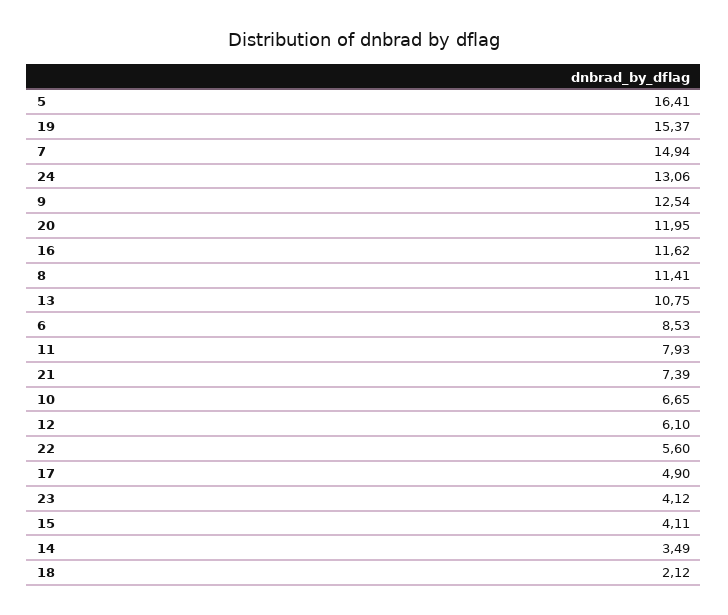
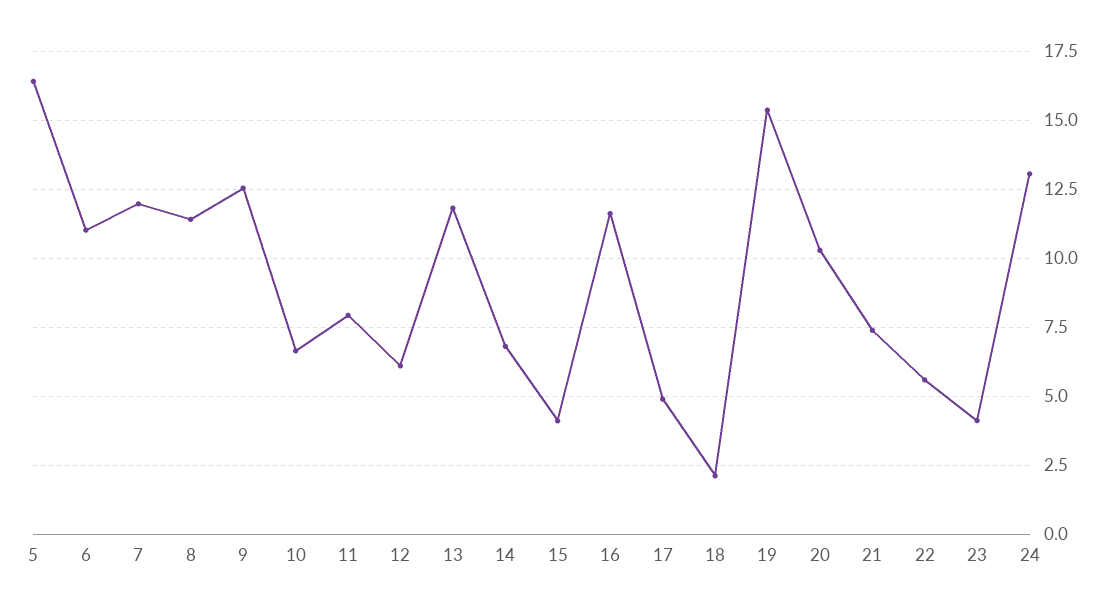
  {
    "5": 16.41,
    "19": 15.37,
-   "7": 14.94,
+   "7": 12,
    "24": 13.06,
    "9": 12.54,
-   "20": 11.95,
+   "20": 10.25,
    "16": 11.62,
    "8": 11.41,
-   "13": 10.75,
+   "13": 11.75,
-   "6": 8.53,
+   "6": 11,
    "11": 7.93,
    "21": 7.39,
    "10": 6.65,
    "12": 6.1,
    "22": 5.6,
    "17": 4.9,
    "23": 4.12,
    "15": 4.11,
-   "14": 3.49,
+   "14": 6.75,
    "18": 2.12
  }

